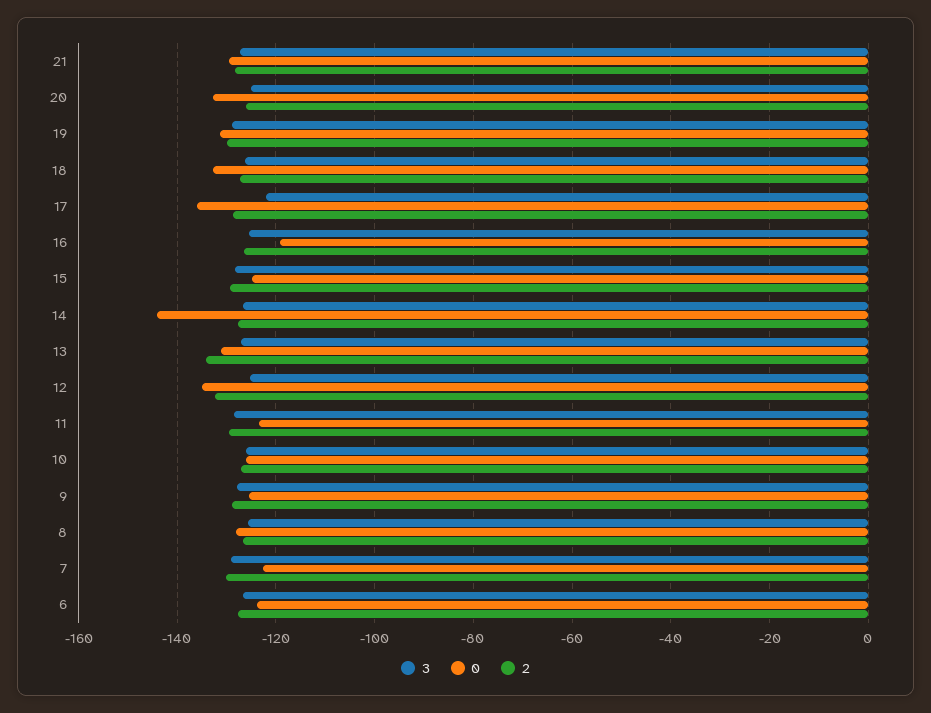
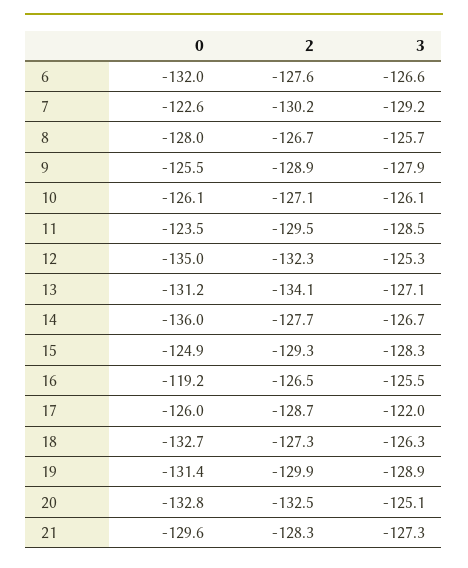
  {
    "3": {
      "21": -127.3,
      "20": -125.1,
      "19": -128.9,
      "18": -126.3,
      "17": -122,
      "16": -125.5,
      "15": -128.3,
      "14": -126.7,
      "13": -127.1,
      "12": -125.3,
      "11": -128.5,
      "10": -126.1,
      "9": -127.9,
      "8": -125.7,
      "7": -129.2,
      "6": -126.6
    },
    "0": {
      "21": -129.6,
      "20": -132.8,
      "19": -131.4,
      "18": -132.7,
-     "17": -136,
+     "17": -126,
      "16": -119.2,
      "15": -124.9,
-     "14": -144,
+     "14": -136,
      "13": -131.2,
      "12": -135,
      "11": -123.5,
      "10": -126.1,
      "9": -125.5,
      "8": -128,
      "7": -122.6,
-     "6": -124
+     "6": -132
    },
    "2": {
      "21": -128.3,
-     "20": -126,
+     "20": -132.5,
      "19": -129.9,
      "18": -127.3,
      "17": -128.7,
      "16": -126.5,
      "15": -129.3,
      "14": -127.7,
      "13": -134.1,
      "12": -132.3,
      "11": -129.5,
      "10": -127.1,
      "9": -128.9,
      "8": -126.7,
      "7": -130.2,
      "6": -127.6
    }
  }

